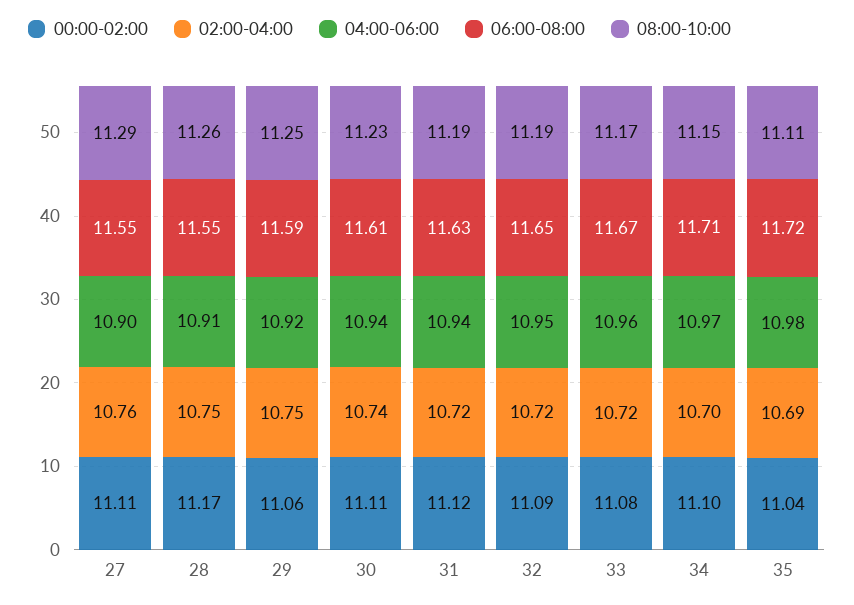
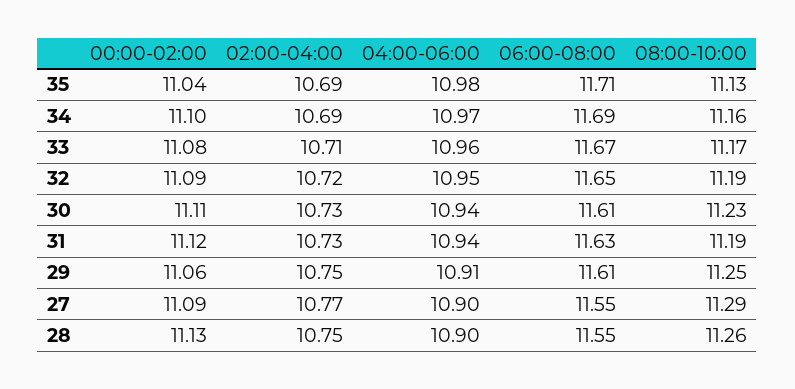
  {
    "00:00-02:00": {
-     "27": 11.11,
+     "27": 11.09,
-     "28": 11.17,
+     "28": 11.13,
      "29": 11.06,
      "30": 11.11,
      "31": 11.12,
      "32": 11.09,
      "33": 11.08,
      "34": 11.1,
      "35": 11.04
    },
    "02:00-04:00": {
-     "27": 10.76,
+     "27": 10.77,
      "28": 10.75,
      "29": 10.75,
-     "30": 10.74,
+     "30": 10.73,
-     "31": 10.72,
+     "31": 10.73,
      "32": 10.72,
-     "33": 10.72,
+     "33": 10.71,
-     "34": 10.7,
+     "34": 10.69,
      "35": 10.69
    },
    "04:00-06:00": {
      "27": 10.9,
-     "28": 10.91,
+     "28": 10.9,
-     "29": 10.92,
+     "29": 10.91,
      "30": 10.94,
      "31": 10.94,
      "32": 10.95,
      "33": 10.96,
      "34": 10.97,
      "35": 10.98
    },
    "06:00-08:00": {
      "27": 11.55,
      "28": 11.55,
-     "29": 11.59,
+     "29": 11.61,
      "30": 11.61,
      "31": 11.63,
      "32": 11.65,
      "33": 11.67,
-     "34": 11.71,
+     "34": 11.69,
-     "35": 11.72
+     "35": 11.71
    },
    "08:00-10:00": {
      "27": 11.29,
      "28": 11.26,
      "29": 11.25,
      "30": 11.23,
      "31": 11.19,
      "32": 11.19,
      "33": 11.17,
-     "34": 11.15,
+     "34": 11.16,
-     "35": 11.11
+     "35": 11.13
    }
  }

